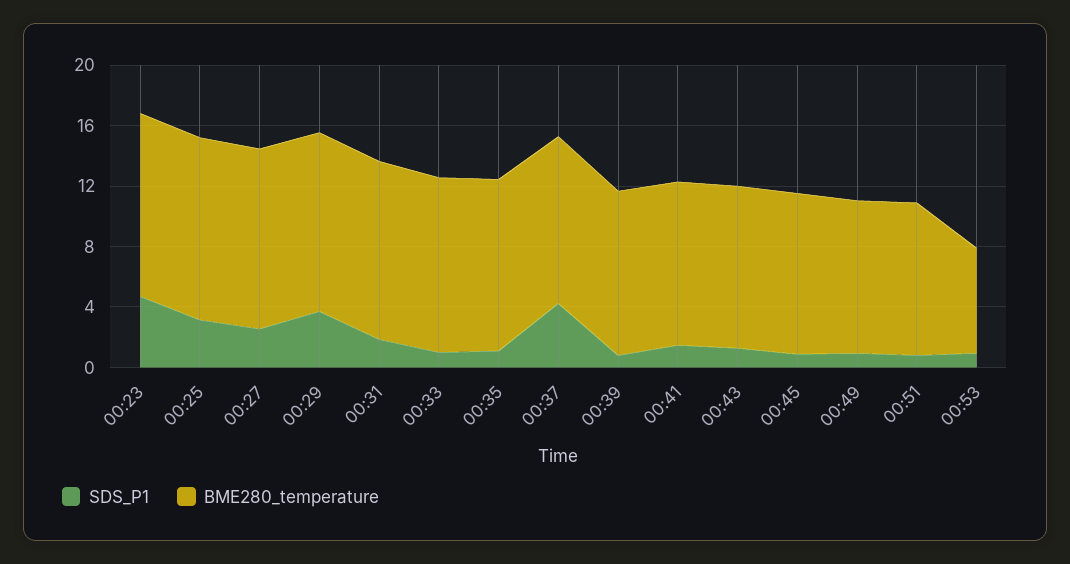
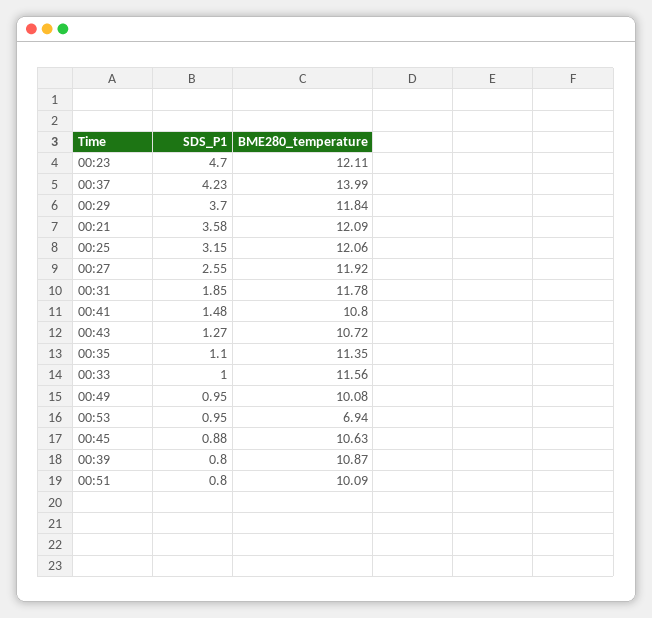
  {
    "SDS_P1": {
      "00:23": 4.7,
      "00:25": 3.15,
      "00:27": 2.55,
      "00:29": 3.7,
      "00:31": 1.85,
      "00:33": 1,
      "00:35": 1.1,
      "00:37": 4.23,
      "00:39": 0.8,
      "00:41": 1.48,
      "00:43": 1.27,
      "00:45": 0.88,
      "00:49": 0.95,
      "00:51": 0.8,
-     "00:53": 0.95
+     "00:53": 0.95,
+     "00:21": 3.58
    },
    "BME280_temperature": {
      "00:23": 12.11,
      "00:25": 12.06,
      "00:27": 11.92,
      "00:29": 11.84,
      "00:31": 11.78,
      "00:33": 11.56,
      "00:35": 11.35,
-     "00:37": 11,
+     "00:37": 13.99,
      "00:39": 10.87,
      "00:41": 10.8,
      "00:43": 10.72,
      "00:45": 10.63,
      "00:49": 10.08,
      "00:51": 10.09,
-     "00:53": 6.94
+     "00:53": 6.94,
+     "00:21": 12.09
    }
  }

